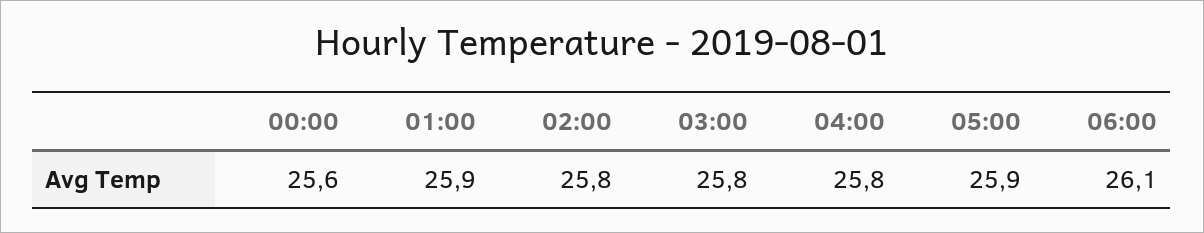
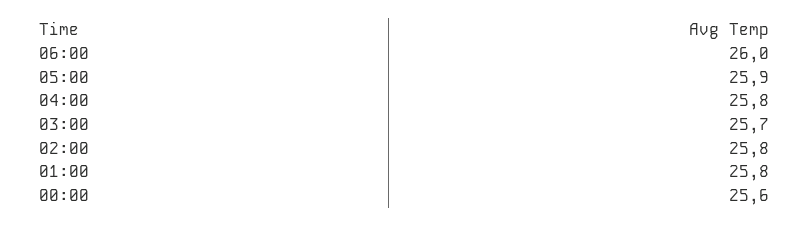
  {
    "00:00": 25.6,
-   "01:00": 25.9,
+   "01:00": 25.8,
    "02:00": 25.8,
-   "03:00": 25.8,
+   "03:00": 25.7,
    "04:00": 25.8,
    "05:00": 25.9,
-   "06:00": 26.1
+   "06:00": 26
  }

